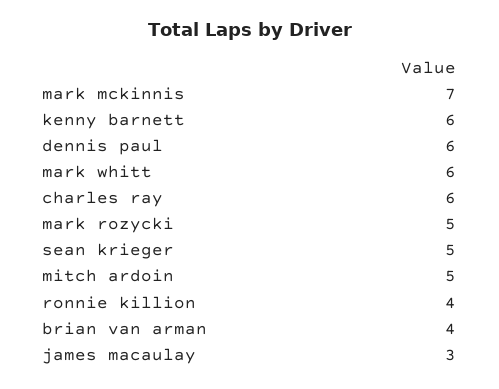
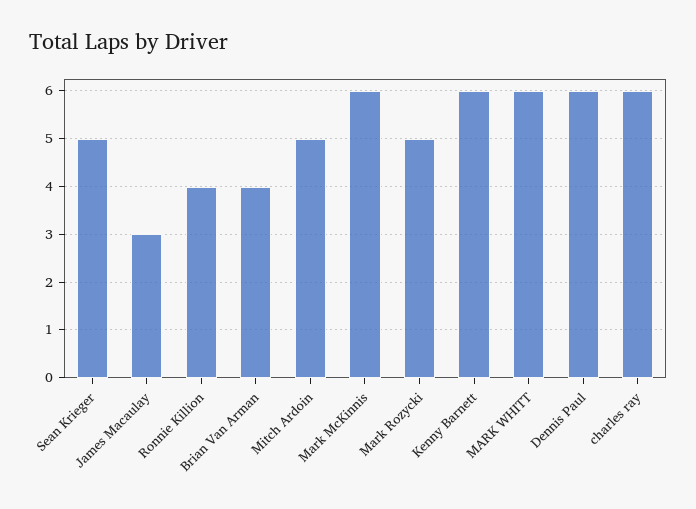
  {
-   "mark mckinnis": 7,
+   "mark mckinnis": 6,
    "kenny barnett": 6,
    "dennis paul": 6,
    "mark whitt": 6,
    "charles ray": 6,
    "mark rozycki": 5,
    "sean krieger": 5,
    "mitch ardoin": 5,
    "ronnie killion": 4,
    "brian van arman": 4,
    "james macaulay": 3
  }

